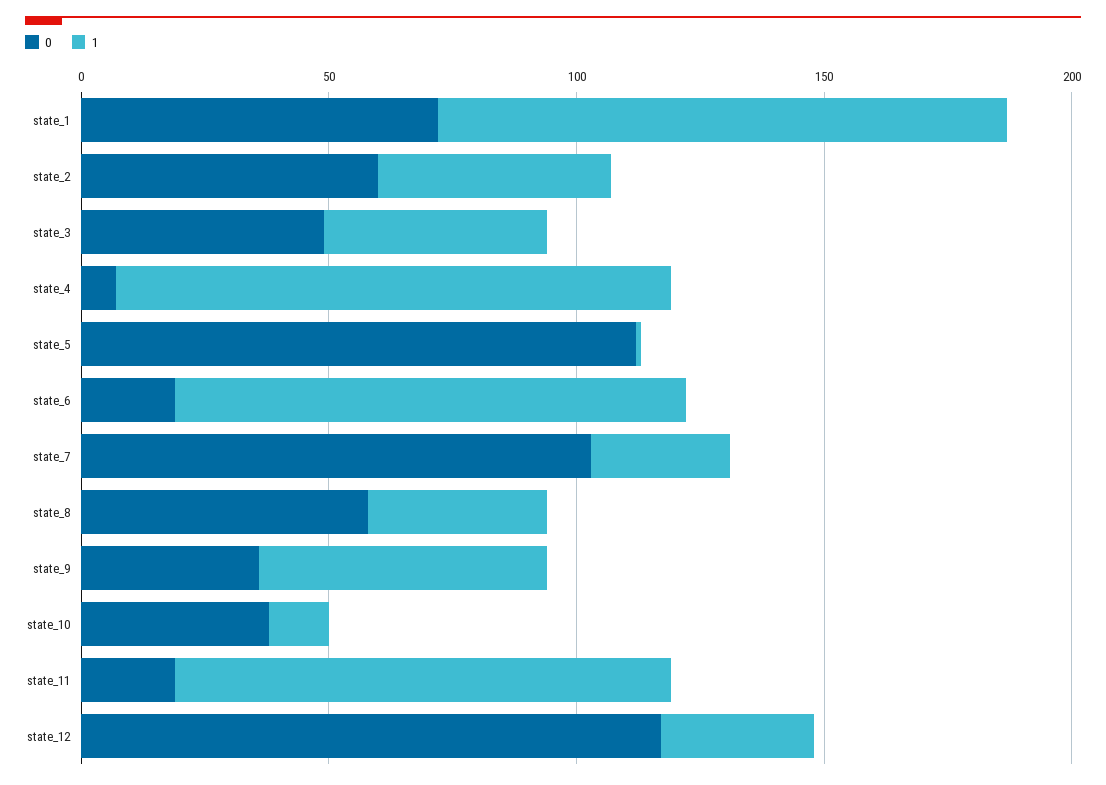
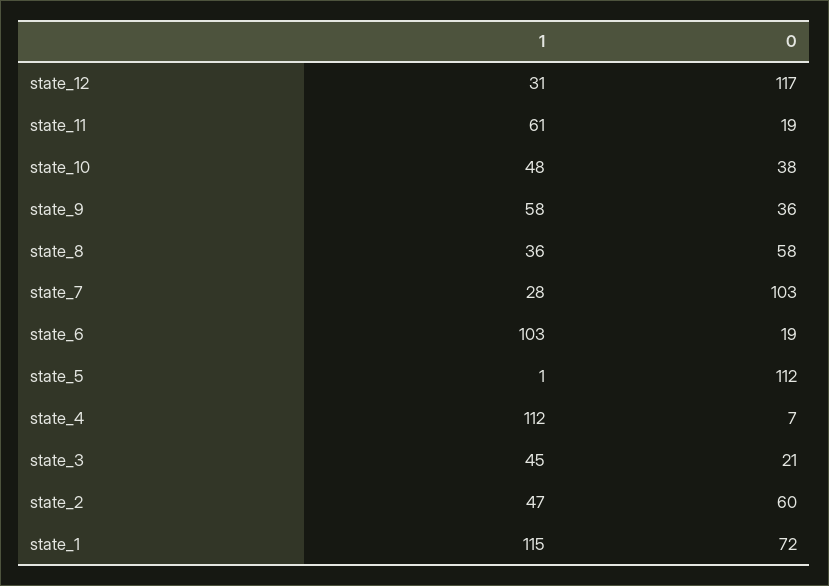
  {
    "0": {
      "state_1": 72,
      "state_2": 60,
-     "state_3": 50,
+     "state_3": 21,
      "state_4": 7,
      "state_5": 112,
      "state_6": 19,
      "state_7": 103,
      "state_8": 58,
      "state_9": 36,
      "state_10": 38,
      "state_11": 19,
      "state_12": 117
    },
    "1": {
      "state_1": 115,
      "state_2": 47,
      "state_3": 45,
      "state_4": 112,
      "state_5": 1,
      "state_6": 103,
      "state_7": 28,
      "state_8": 36,
      "state_9": 58,
-     "state_10": 10,
+     "state_10": 48,
-     "state_11": 100,
+     "state_11": 61,
      "state_12": 31
    }
  }

